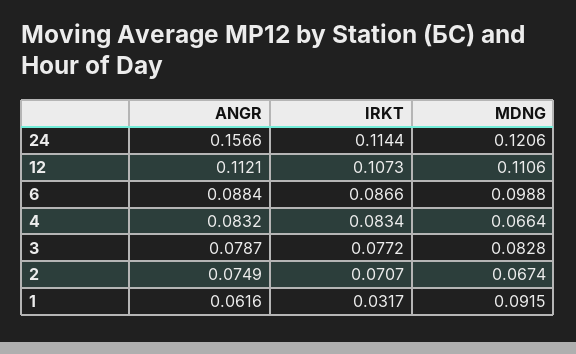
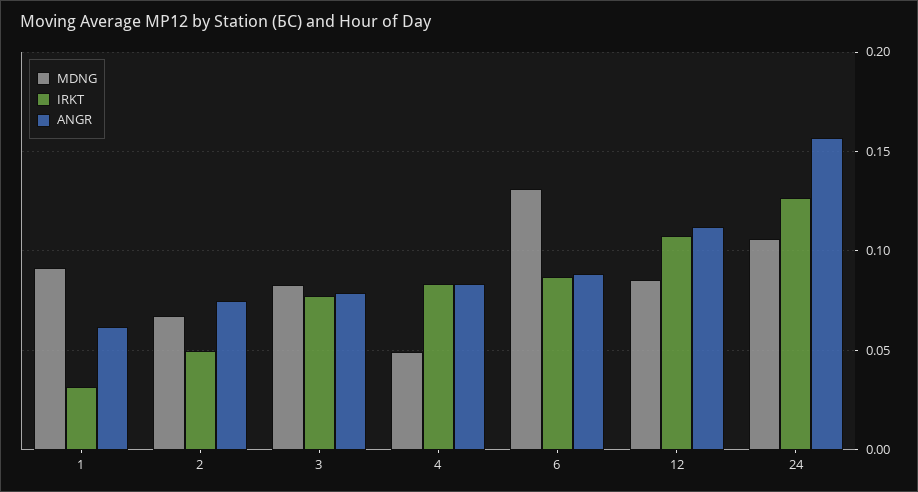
  {
    "ANGR": {
      "24": 0.1566,
      "12": 0.1121,
      "6": 0.0884,
      "4": 0.0832,
      "3": 0.0787,
      "2": 0.0749,
      "1": 0.0616
    },
    "IRKT": {
-     "24": 0.1144,
+     "24": 0.125,
      "12": 0.1073,
      "6": 0.0866,
      "4": 0.0834,
      "3": 0.0772,
-     "2": 0.0707,
+     "2": 0.05,
      "1": 0.0317
    },
    "MDNG": {
-     "24": 0.1206,
+     "24": 0.105,
-     "12": 0.1106,
+     "12": 0.085,
-     "6": 0.0988,
+     "6": 0.13,
-     "4": 0.0664,
+     "4": 0.05,
      "3": 0.0828,
      "2": 0.0674,
      "1": 0.0915
    }
  }

